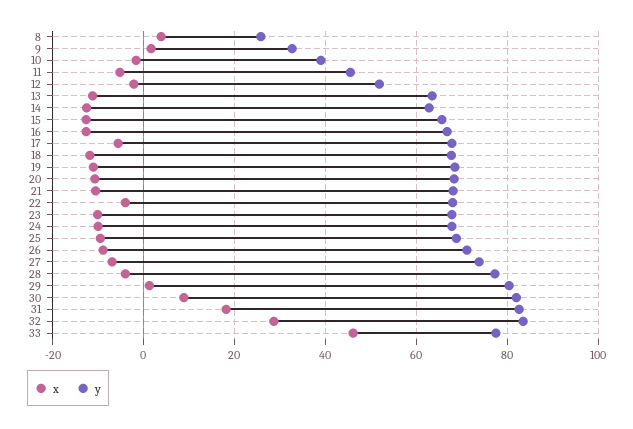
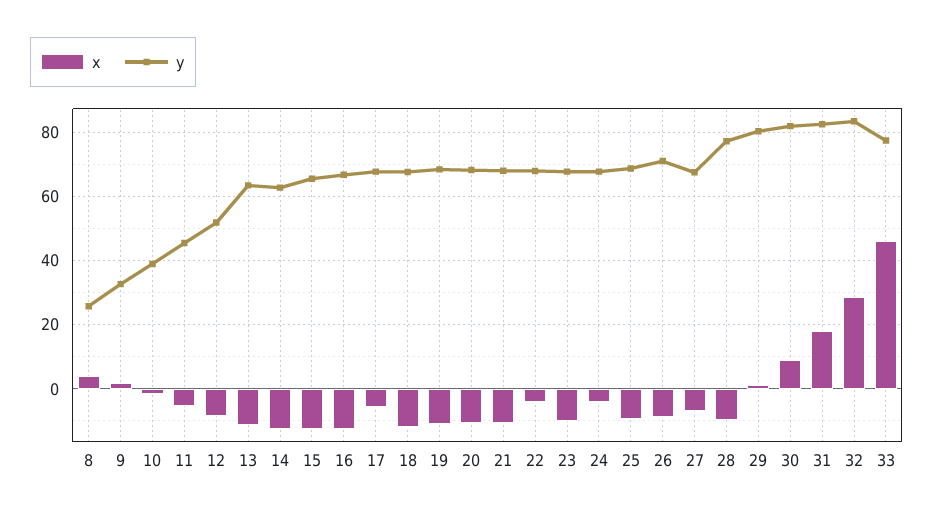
  {
    "x": {
      "8": 4,
      "9": 2,
      "10": -2,
      "11": -6,
-     "12": -2,
+     "12": -8,
      "13": -12,
      "14": -12,
      "15": -12,
      "16": -12,
      "17": -6,
      "18": -12,
      "19": -12,
      "20": -10,
      "21": -10,
      "22": -4,
      "23": -10,
-     "24": -10,
+     "24": -4,
      "25": -10,
      "26": -8,
      "27": -6,
-     "28": -4,
+     "28": -10,
      "29": 2,
      "30": 8,
      "31": 18,
      "32": 28,
      "33": 46
    },
    "y": {
      "8": 26,
      "9": 32,
      "10": 40,
      "11": 46,
      "12": 52,
      "13": 64,
      "14": 62,
      "15": 66,
      "16": 66,
      "17": 68,
      "18": 68,
      "19": 68,
      "20": 68,
      "21": 68,
      "22": 68,
      "23": 68,
      "24": 68,
      "25": 68,
      "26": 72,
-     "27": 74,
+     "27": 68,
      "28": 78,
      "29": 80,
      "30": 82,
      "31": 82,
      "32": 84,
      "33": 78
    }
  }

